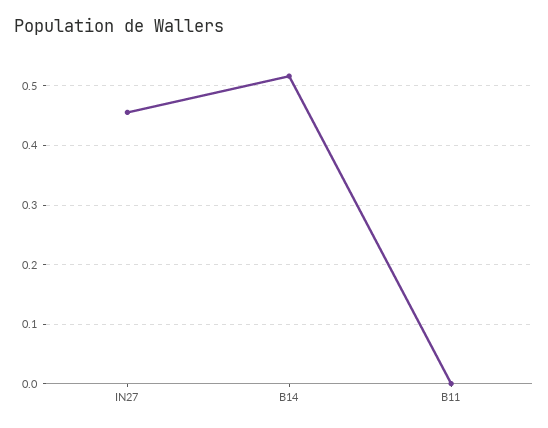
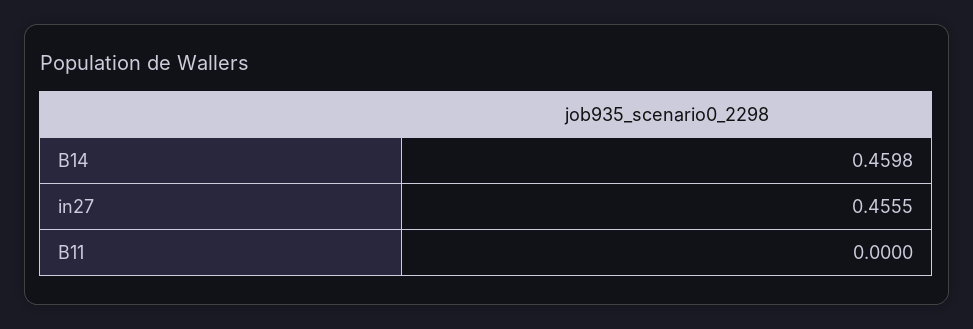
  {
    "IN27": 0.4555,
-   "B14": 0.52,
+   "B14": 0.4598,
    "B11": 0
  }

